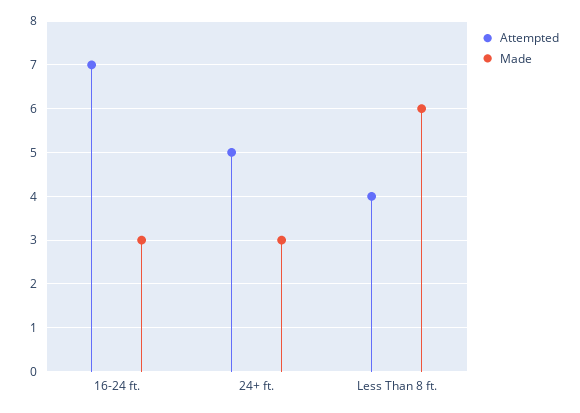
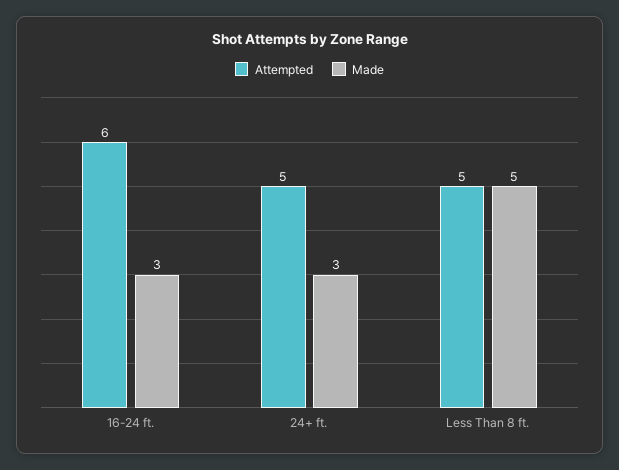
  {
    "Attempted": {
-     "16-24 ft.": 7,
+     "16-24 ft.": 6,
      "24+ ft.": 5,
-     "Less Than 8 ft.": 4
+     "Less Than 8 ft.": 5
    },
    "Made": {
      "16-24 ft.": 3,
      "24+ ft.": 3,
-     "Less Than 8 ft.": 6
+     "Less Than 8 ft.": 5
    }
  }

